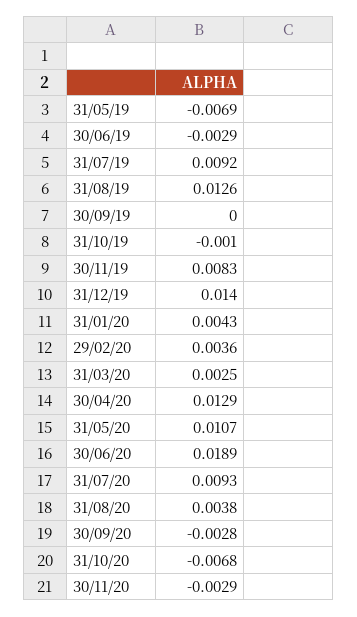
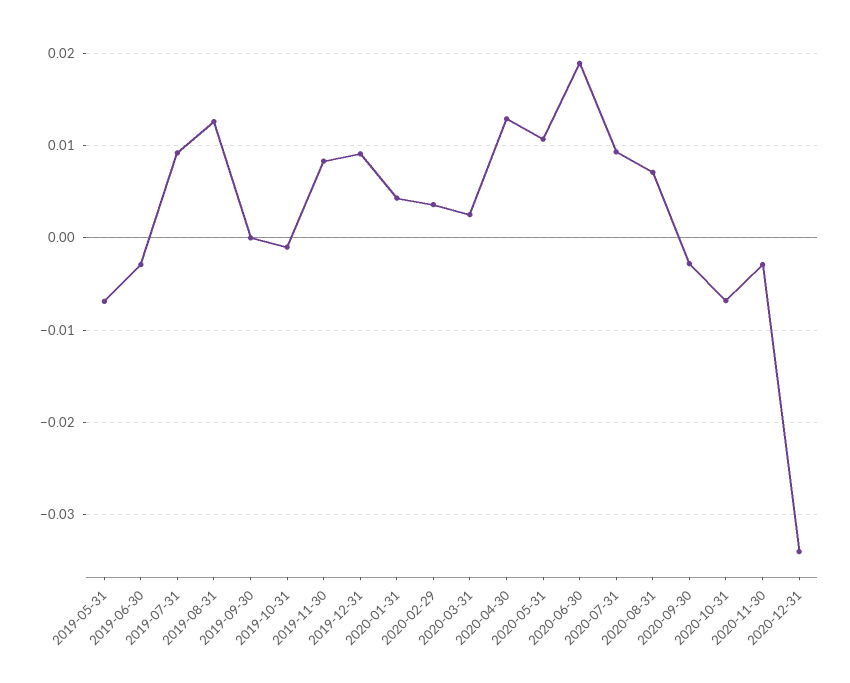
  {
    "31/05/19": -0.0069,
    "30/06/19": -0.0029,
    "31/07/19": 0.0092,
    "31/08/19": 0.0126,
    "30/09/19": 0,
    "31/10/19": -0.001,
    "30/11/19": 0.0083,
-   "31/12/19": 0.014,
+   "31/12/19": 0.009,
    "31/01/20": 0.0043,
    "29/02/20": 0.0036,
    "31/03/20": 0.0025,
    "30/04/20": 0.0129,
    "31/05/20": 0.0107,
    "30/06/20": 0.0189,
    "31/07/20": 0.0093,
-   "31/08/20": 0.0038,
+   "31/08/20": 0.007,
    "30/09/20": -0.0028,
    "31/10/20": -0.0068,
-   "30/11/20": -0.0029
+   "30/11/20": -0.0029,
+   "2020-12-31": -0.034
  }

